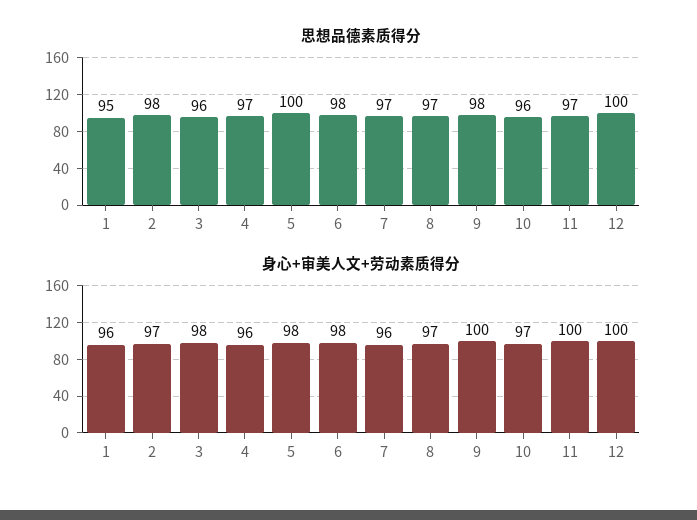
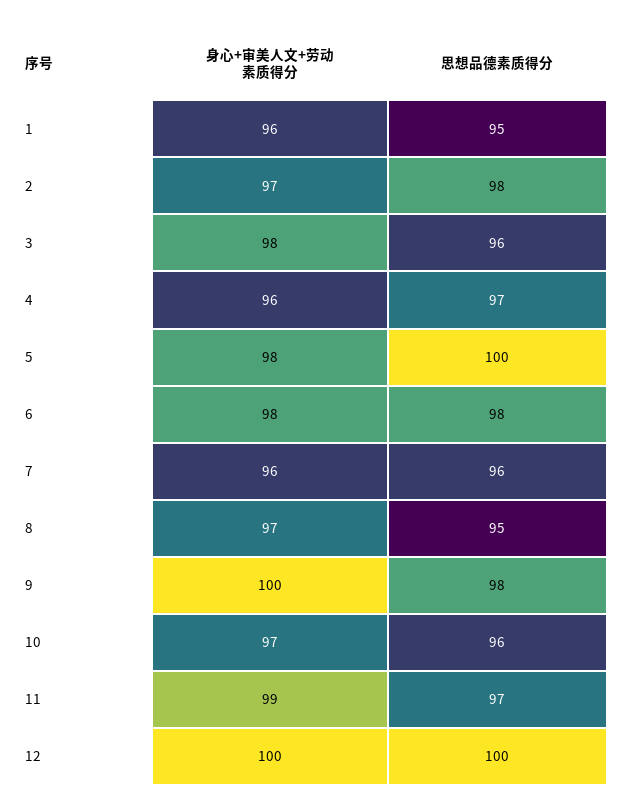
  {
    "思想品德素质得分": {
      "1": 95,
      "2": 98,
      "3": 96,
      "4": 97,
      "5": 100,
      "6": 98,
-     "7": 97,
+     "7": 96,
-     "8": 97,
+     "8": 95,
      "9": 98,
      "10": 96,
      "11": 97,
      "12": 100
    },
    "身心+审美人文+劳动素质得分": {
      "1": 96,
      "2": 97,
      "3": 98,
      "4": 96,
      "5": 98,
      "6": 98,
      "7": 96,
      "8": 97,
      "9": 100,
      "10": 97,
-     "11": 100,
+     "11": 99,
      "12": 100
    }
  }

